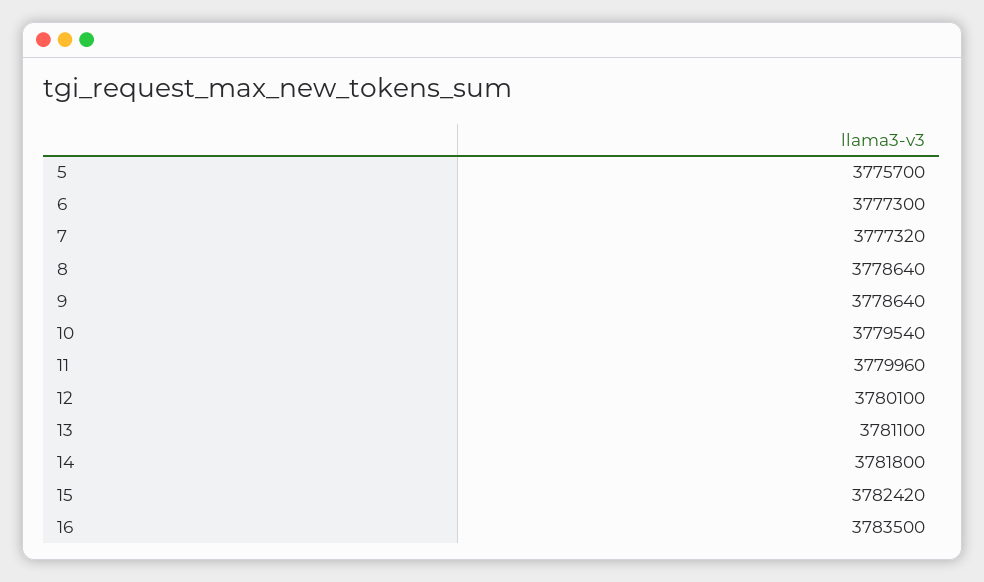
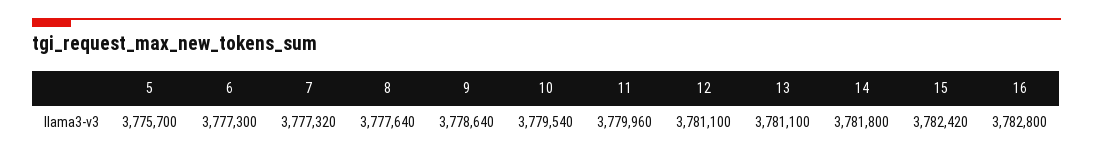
  {
    "5": 3775700,
    "6": 3777300,
    "7": 3777320,
-   "8": 3778640,
+   "8": 3777640,
    "9": 3778640,
    "10": 3779540,
    "11": 3779960,
-   "12": 3780100,
+   "12": 3781100,
    "13": 3781100,
    "14": 3781800,
    "15": 3782420,
-   "16": 3783500
+   "16": 3782800
  }

